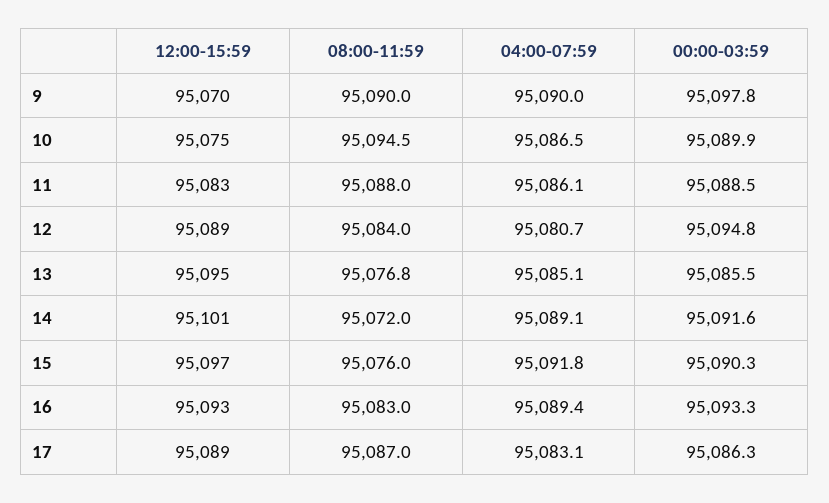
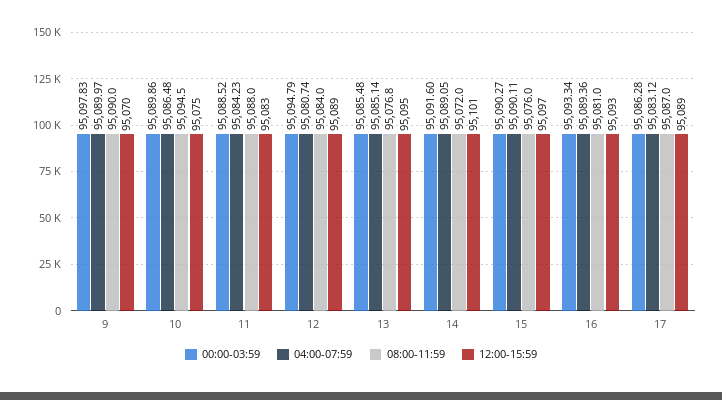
  {
    "12:00-15:59": {
      "9": 95070,
      "10": 95075,
      "11": 95083,
      "12": 95089,
      "13": 95095,
      "14": 95101,
      "15": 95097,
      "16": 95093,
      "17": 95089
    },
    "08:00-11:59": {
      "9": 95090,
      "10": 95094.5,
      "11": 95088,
      "12": 95084,
      "13": 95076.8,
      "14": 95072,
      "15": 95076,
-     "16": 95083,
+     "16": 95081,
      "17": 95087
    },
    "04:00-07:59": {
      "9": 95089.97,
      "10": 95086.48,
-     "11": 95086.1,
+     "11": 95084.23,
      "12": 95080.74,
      "13": 95085.14,
      "14": 95089.05,
-     "15": 95091.8,
+     "15": 95090.11,
      "16": 95089.36,
      "17": 95083.12
    },
    "00:00-03:59": {
      "9": 95097.83,
      "10": 95089.86,
      "11": 95088.52,
      "12": 95094.79,
      "13": 95085.48,
      "14": 95091.6,
      "15": 95090.27,
      "16": 95093.34,
      "17": 95086.28
    }
  }

